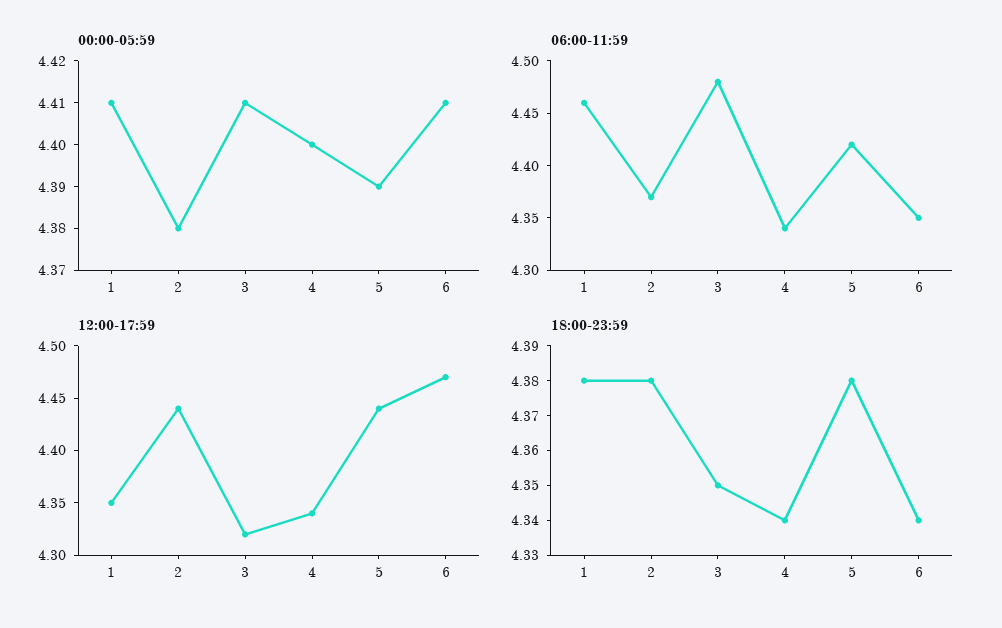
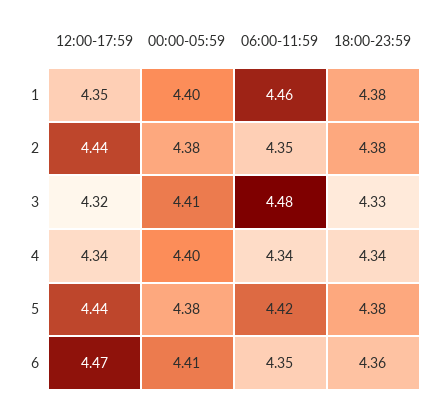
  {
    "00:00-05:59": {
-     "1": 4.41,
+     "1": 4.4,
      "2": 4.38,
      "3": 4.41,
      "4": 4.4,
-     "5": 4.39,
+     "5": 4.38,
      "6": 4.41
    },
    "06:00-11:59": {
      "1": 4.46,
-     "2": 4.37,
+     "2": 4.35,
      "3": 4.48,
      "4": 4.34,
      "5": 4.42,
      "6": 4.35
    },
    "12:00-17:59": {
      "1": 4.35,
      "2": 4.44,
      "3": 4.32,
      "4": 4.34,
      "5": 4.44,
      "6": 4.47
    },
    "18:00-23:59": {
      "1": 4.38,
      "2": 4.38,
-     "3": 4.35,
+     "3": 4.33,
      "4": 4.34,
      "5": 4.38,
-     "6": 4.34
+     "6": 4.36
    }
  }

